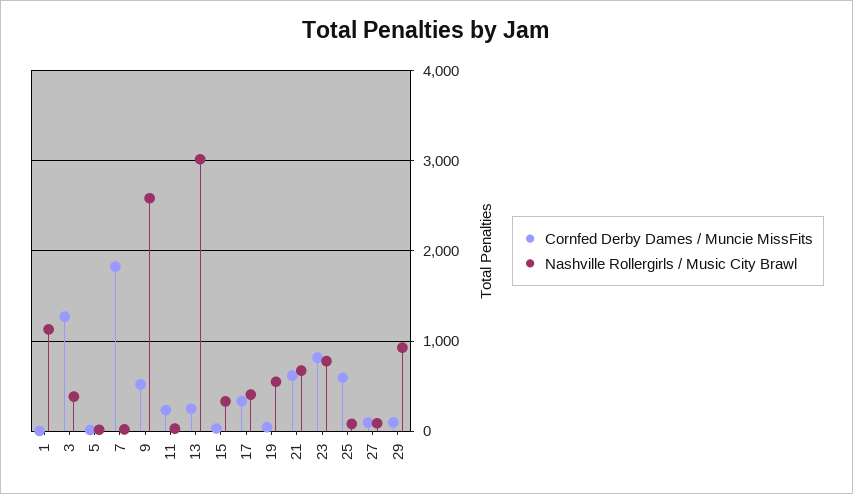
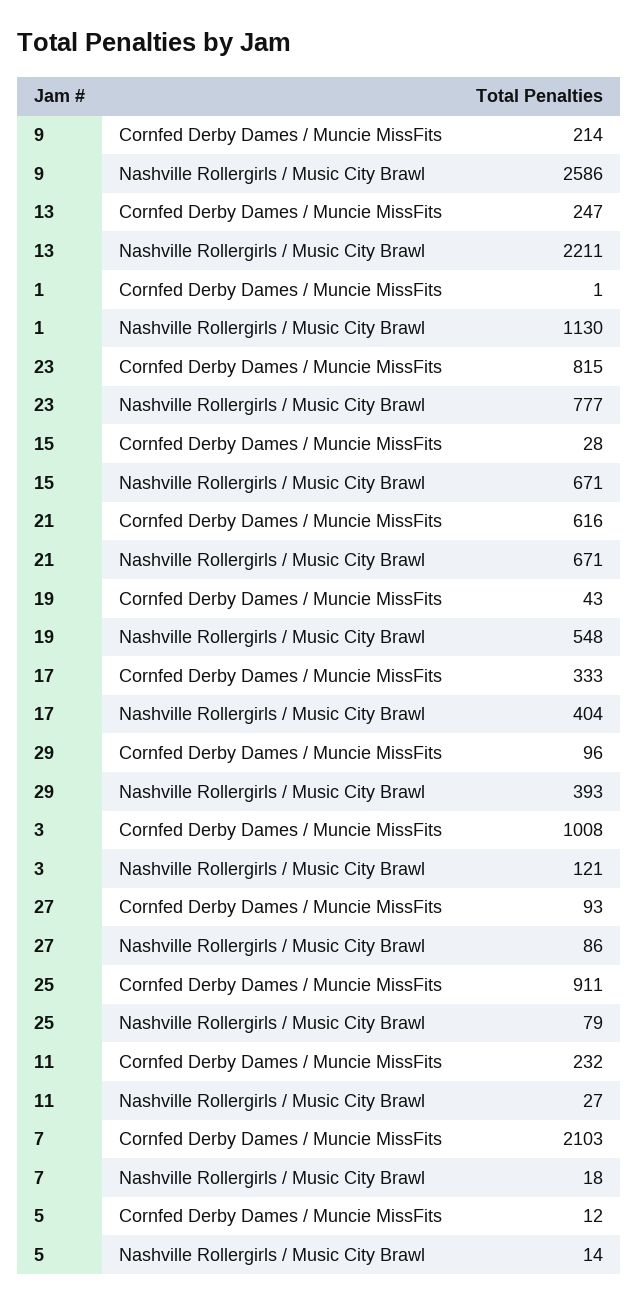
  {
    "Cornfed Derby Dames / Muncie MissFits": {
      "1": 1,
-     "3": 1300,
+     "3": 1008,
      "5": 12,
-     "7": 1800,
+     "7": 2103,
-     "9": 500,
+     "9": 214,
      "11": 232,
      "13": 247,
      "15": 28,
      "17": 333,
      "19": 43,
      "21": 616,
      "23": 815,
-     "25": 600,
+     "25": 911,
      "27": 93,
      "29": 96
    },
    "Nashville Rollergirls / Music City Brawl": {
      "1": 1130,
-     "3": 400,
+     "3": 121,
      "5": 14,
      "7": 18,
      "9": 2586,
      "11": 27,
-     "13": 3000,
+     "13": 2211,
-     "15": 300,
+     "15": 671,
      "17": 404,
      "19": 548,
      "21": 671,
      "23": 777,
      "25": 79,
      "27": 86,
-     "29": 900
+     "29": 393
    }
  }

